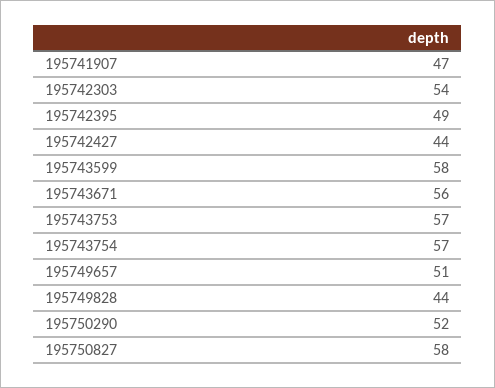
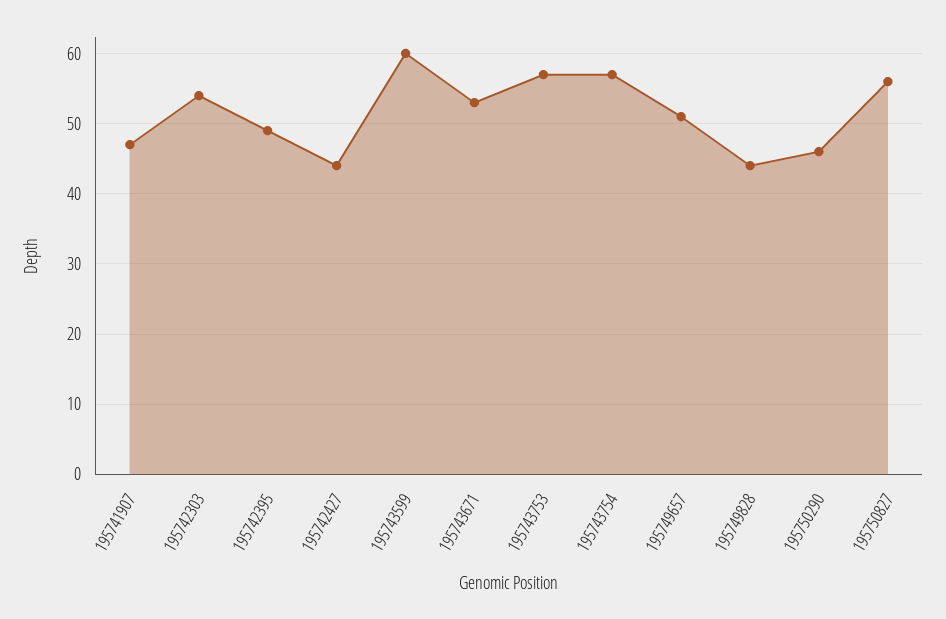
  {
    "195741907": 47,
    "195742303": 54,
    "195742395": 49,
    "195742427": 44,
-   "195743599": 58,
+   "195743599": 60,
-   "195743671": 56,
+   "195743671": 53,
    "195743753": 57,
    "195743754": 57,
    "195749657": 51,
    "195749828": 44,
-   "195750290": 52,
+   "195750290": 46,
-   "195750827": 58
+   "195750827": 56
  }

